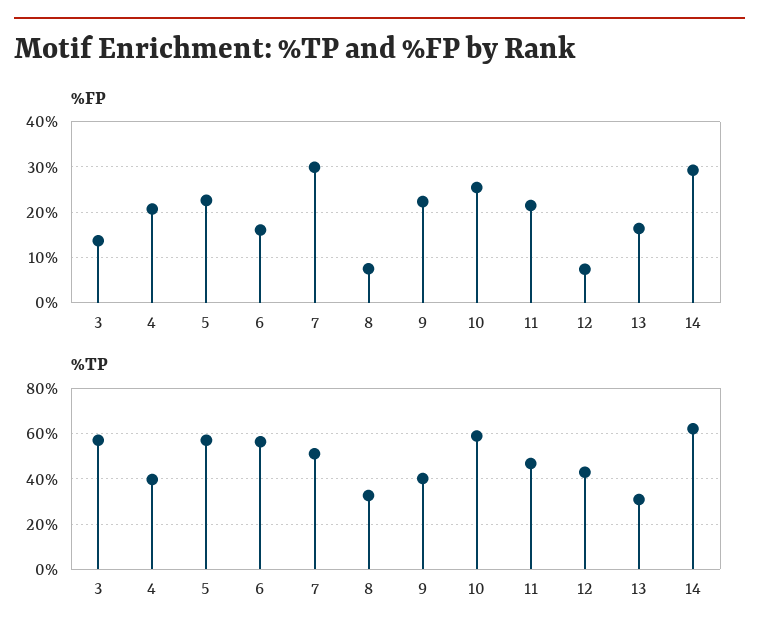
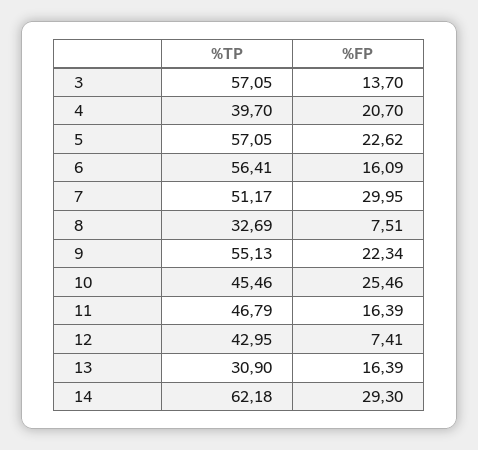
  {
    "%FP": {
      "3": 13.7,
      "4": 20.7,
      "5": 22.62,
      "6": 16.09,
      "7": 29.95,
      "8": 7.51,
      "9": 22.34,
      "10": 25.46,
-     "11": 22,
+     "11": 16.39,
      "12": 7.41,
      "13": 16.39,
      "14": 29.3
    },
    "%TP": {
      "3": 57.05,
      "4": 39.7,
      "5": 57.05,
      "6": 56.41,
      "7": 51.17,
      "8": 32.69,
-     "9": 40,
+     "9": 55.13,
-     "10": 60,
+     "10": 45.46,
      "11": 46.79,
      "12": 42.95,
      "13": 30.9,
      "14": 62.18
    }
  }

